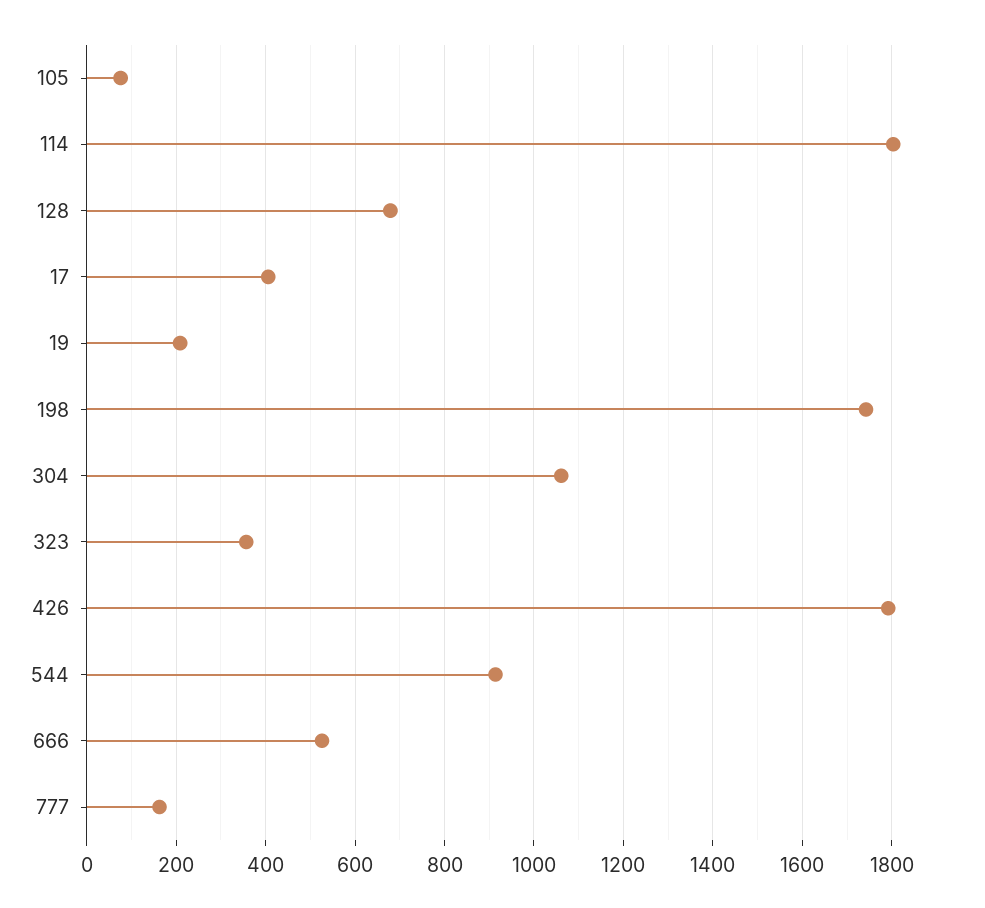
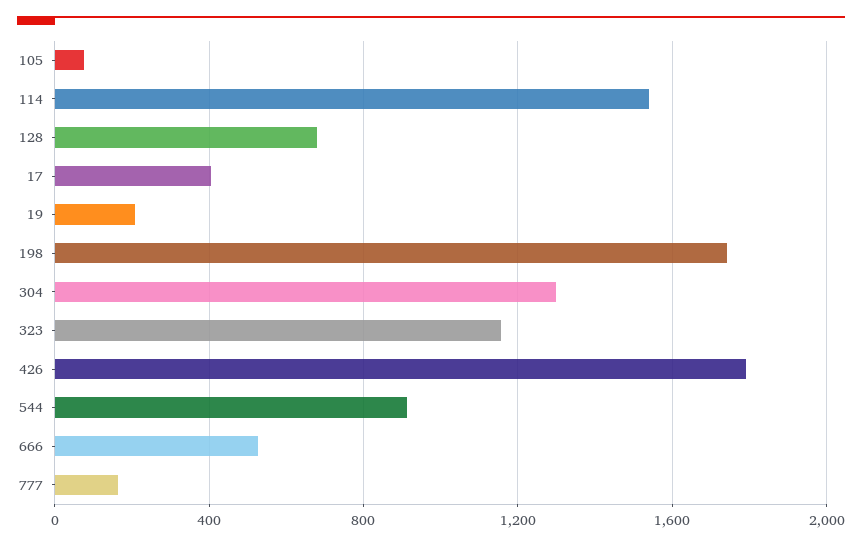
  {
    "105": 80,
-   "114": 1800,
+   "114": 1550,
    "128": 680,
    "17": 400,
    "19": 200,
    "198": 1740,
-   "304": 1060,
+   "304": 1300,
-   "323": 360,
+   "323": 1150,
    "426": 1800,
    "544": 920,
    "666": 520,
    "777": 160
  }

